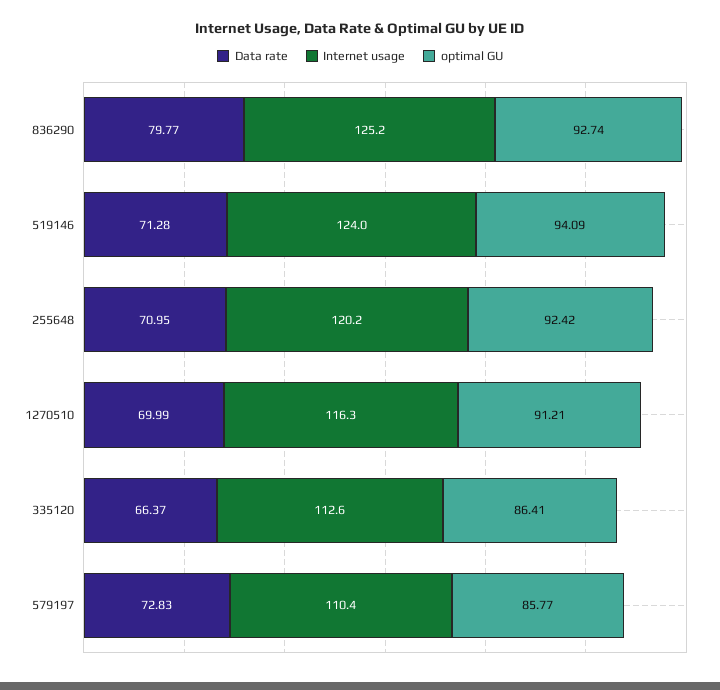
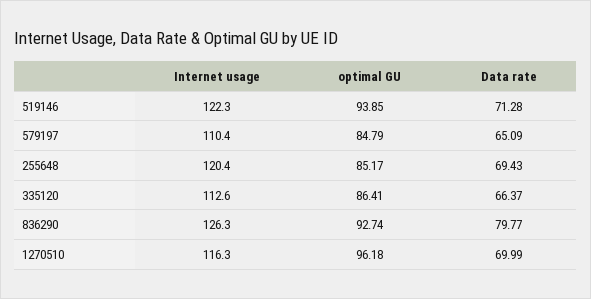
  {
    "Data rate": {
      "836290": 79.77,
      "519146": 71.28,
-     "255648": 70.95,
+     "255648": 69.43,
      "1270510": 69.99,
      "335120": 66.37,
-     "579197": 72.83
+     "579197": 65.09
    },
    "Internet usage": {
-     "836290": 125.2,
+     "836290": 126.3,
-     "519146": 124,
+     "519146": 122.3,
-     "255648": 120.2,
+     "255648": 120.4,
      "1270510": 116.3,
      "335120": 112.6,
      "579197": 110.4
    },
    "optimal GU": {
      "836290": 92.74,
-     "519146": 94.09,
+     "519146": 93.85,
-     "255648": 92.42,
+     "255648": 85.17,
-     "1270510": 91.21,
+     "1270510": 96.18,
      "335120": 86.41,
-     "579197": 85.77
+     "579197": 84.79
    }
  }

